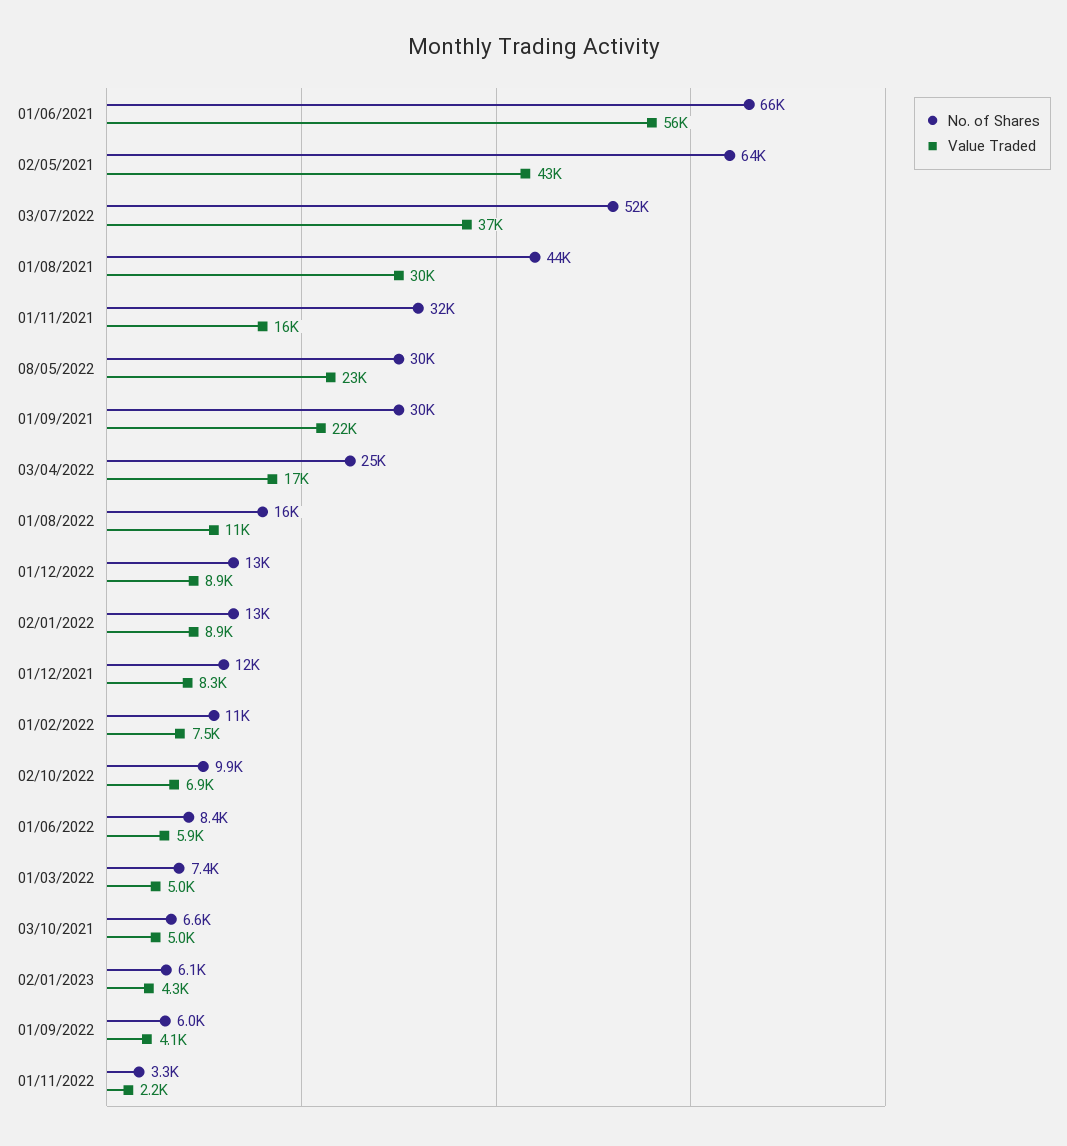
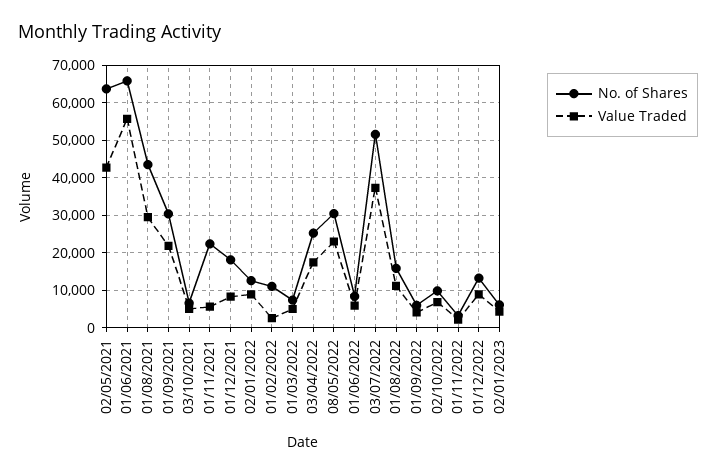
  {
    "No. of Shares": {
      "01/06/2021": 66000,
      "02/05/2021": 64000,
      "03/07/2022": 52000,
      "01/08/2021": 44000,
-     "01/11/2021": 32000,
+     "01/11/2021": 22000,
      "08/05/2022": 30000,
      "01/09/2021": 30000,
      "03/04/2022": 25000,
      "01/08/2022": 16000,
      "01/12/2022": 13000,
      "02/01/2022": 13000,
-     "01/12/2021": 12000,
+     "01/12/2021": 18000,
      "01/02/2022": 11000,
      "02/10/2022": 9900,
      "01/06/2022": 8400,
      "01/03/2022": 7400,
      "03/10/2021": 6600,
      "02/01/2023": 6100,
      "01/09/2022": 6000,
      "01/11/2022": 3300
    },
    "Value Traded": {
      "01/06/2021": 56000,
      "02/05/2021": 43000,
      "03/07/2022": 37000,
      "01/08/2021": 30000,
-     "01/11/2021": 16000,
+     "01/11/2021": 6000,
      "08/05/2022": 23000,
      "01/09/2021": 22000,
      "03/04/2022": 17000,
      "01/08/2022": 11000,
      "01/12/2022": 8900,
      "02/01/2022": 8900,
      "01/12/2021": 8300,
-     "01/02/2022": 7500,
+     "01/02/2022": 2000,
      "02/10/2022": 6900,
      "01/06/2022": 5900,
      "01/03/2022": 5000,
      "03/10/2021": 5000,
      "02/01/2023": 4300,
      "01/09/2022": 4100,
      "01/11/2022": 2200
    }
  }

